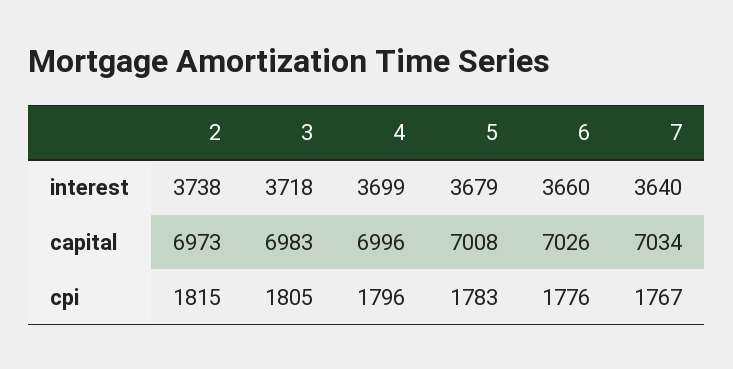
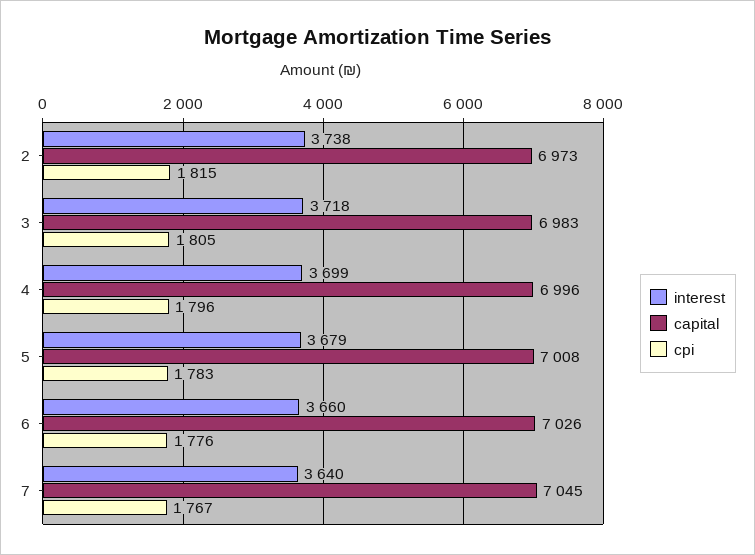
  {
    "interest": {
      "2": 3738,
      "3": 3718,
      "4": 3699,
      "5": 3679,
      "6": 3660,
      "7": 3640
    },
    "capital": {
      "2": 6973,
      "3": 6983,
      "4": 6996,
      "5": 7008,
      "6": 7026,
-     "7": 7034
+     "7": 7045
    },
    "cpi": {
      "2": 1815,
      "3": 1805,
      "4": 1796,
      "5": 1783,
      "6": 1776,
      "7": 1767
    }
  }

